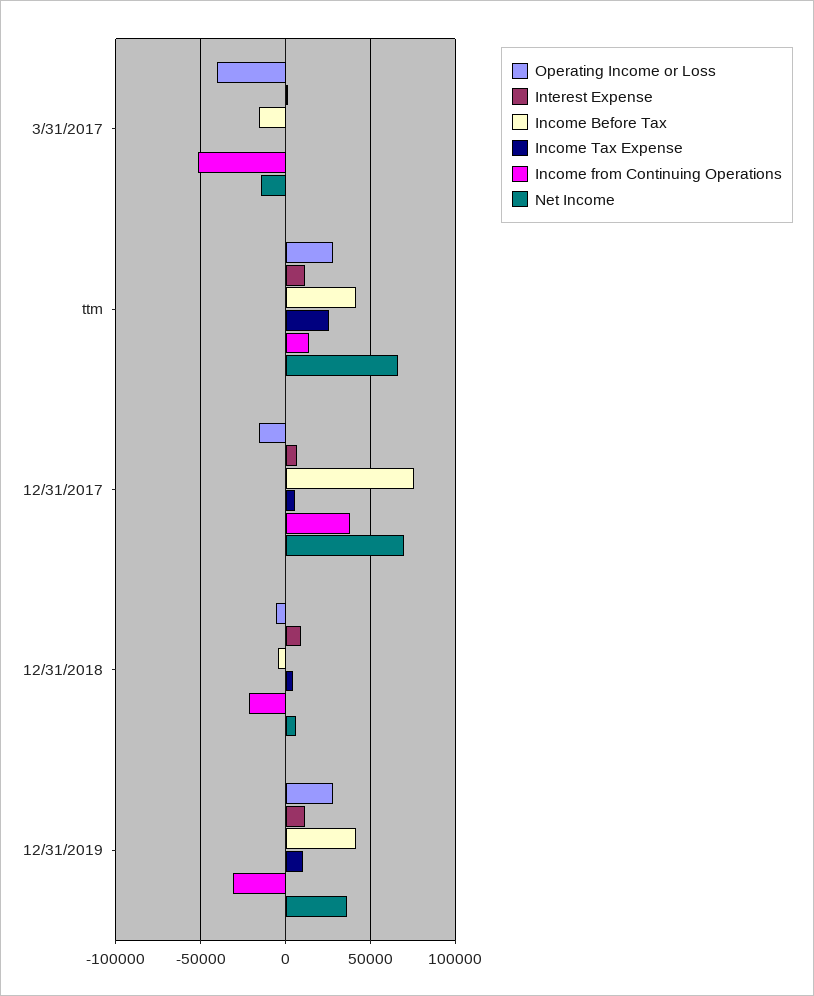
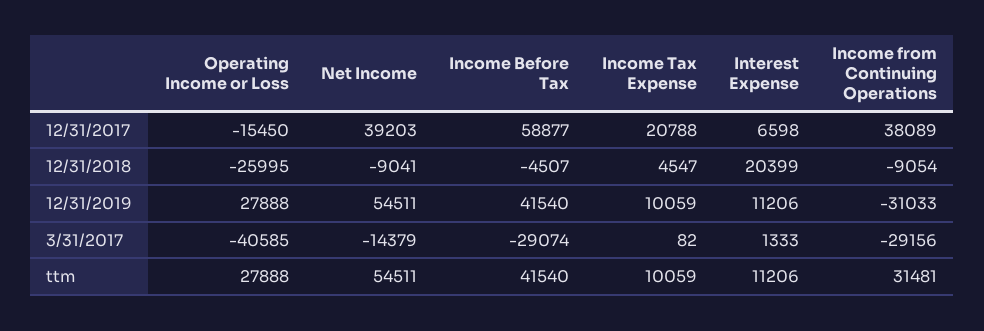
  {
    "Operating Income or Loss": {
      "3/31/2017": -40585,
      "ttm": 27888,
      "12/31/2017": -15450,
-     "12/31/2018": -5000,
+     "12/31/2018": -25995,
      "12/31/2019": 27888
    },
    "Interest Expense": {
      "3/31/2017": 1333,
      "ttm": 11206,
      "12/31/2017": 6598,
-     "12/31/2018": 10000,
+     "12/31/2018": 20399,
      "12/31/2019": 11206
    },
    "Income Before Tax": {
-     "3/31/2017": -15000,
+     "3/31/2017": -29074,
      "ttm": 41540,
-     "12/31/2017": 75000,
+     "12/31/2017": 58877,
      "12/31/2018": -4507,
      "12/31/2019": 41540
    },
    "Income Tax Expense": {
      "3/31/2017": 82,
-     "ttm": 25000,
+     "ttm": 10059,
-     "12/31/2017": 5000,
+     "12/31/2017": 20788,
      "12/31/2018": 4547,
      "12/31/2019": 10059
    },
    "Income from Continuing Operations": {
-     "3/31/2017": -50000,
+     "3/31/2017": -29156,
-     "ttm": 15000,
+     "ttm": 31481,
      "12/31/2017": 38089,
-     "12/31/2018": -20000,
+     "12/31/2018": -9054,
      "12/31/2019": -31033
    },
    "Net Income": {
      "3/31/2017": -14379,
-     "ttm": 65000,
+     "ttm": 54511,
-     "12/31/2017": 70000,
+     "12/31/2017": 39203,
-     "12/31/2018": 5000,
+     "12/31/2018": -9041,
-     "12/31/2019": 35000
+     "12/31/2019": 54511
    }
  }

